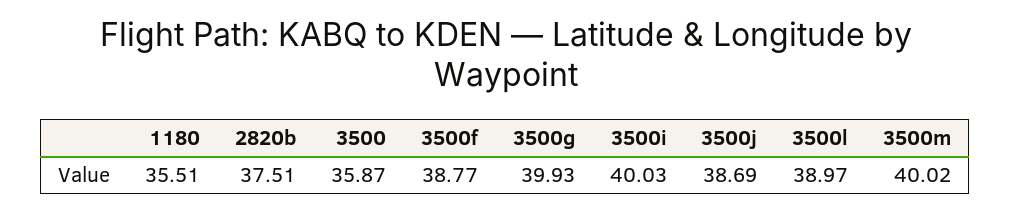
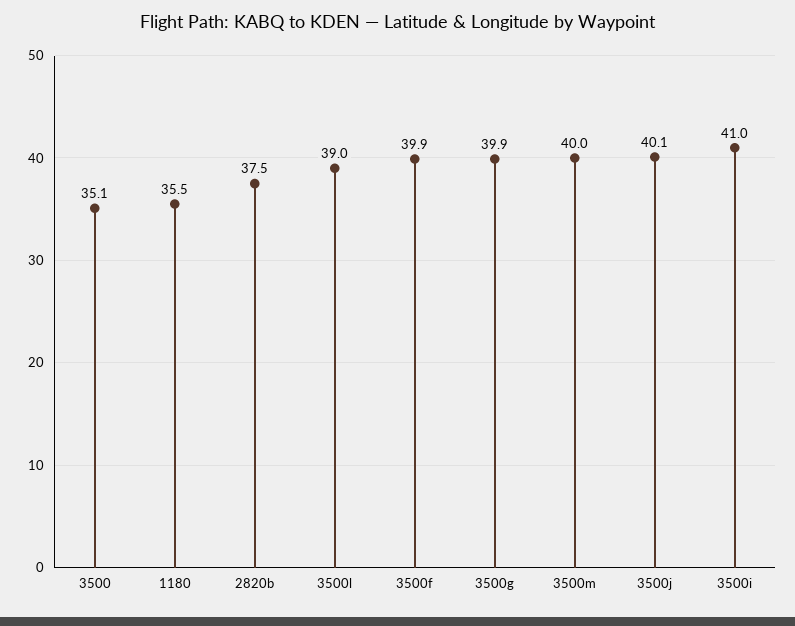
  {
    "1180": 35.51,
    "2820b": 37.51,
-   "3500": 35.87,
+   "3500": 35.1,
-   "3500f": 38.77,
+   "3500f": 39.9,
    "3500g": 39.93,
-   "3500i": 40.03,
+   "3500i": 41,
-   "3500j": 38.69,
+   "3500j": 40.1,
    "3500l": 38.97,
    "3500m": 40.02
  }

